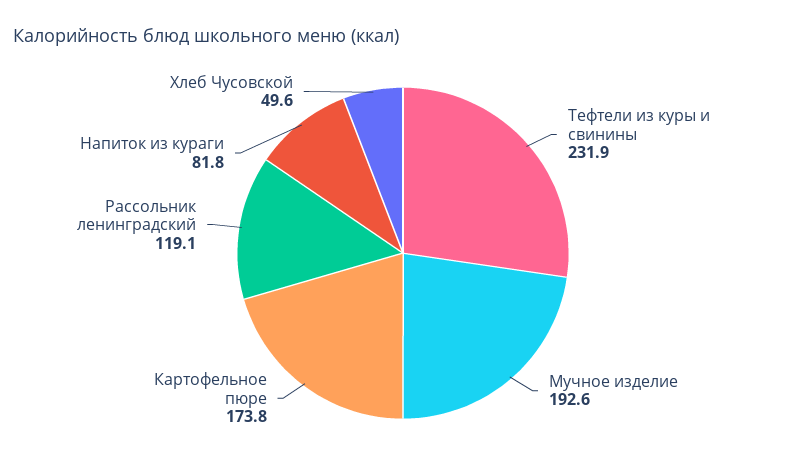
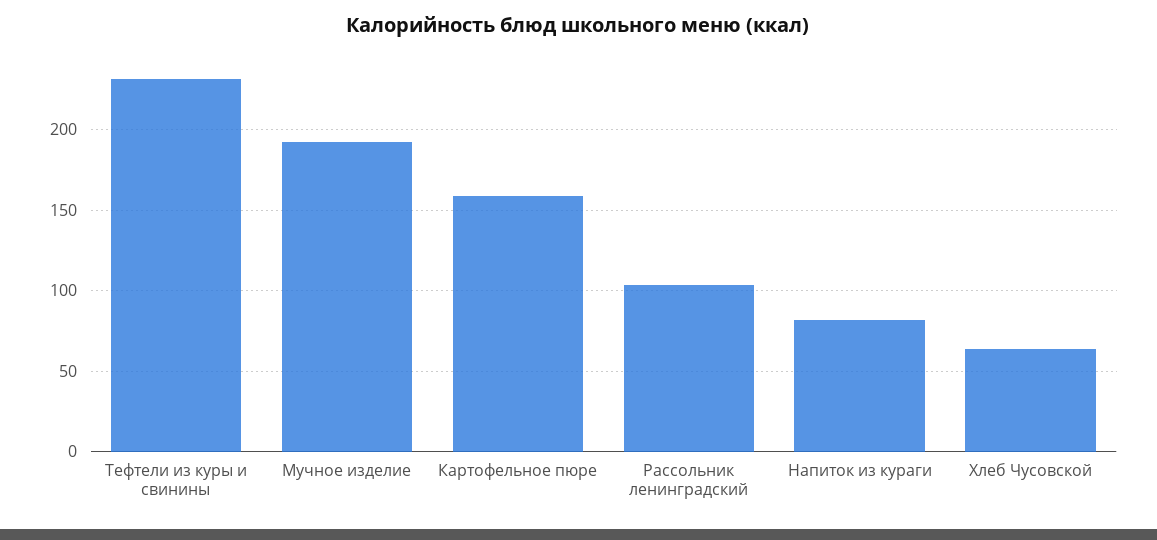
  {
    "Тефтели из куры и свинины": 231.9,
    "Мучное изделие": 192.6,
-   "Картофельное пюре": 173.8,
+   "Картофельное пюре": 160,
-   "Рассольник ленинградский": 119.1,
+   "Рассольник ленинградский": 105,
    "Напиток из кураги": 81.8,
-   "Хлеб Чусовской": 49.6
+   "Хлеб Чусовской": 65
  }

